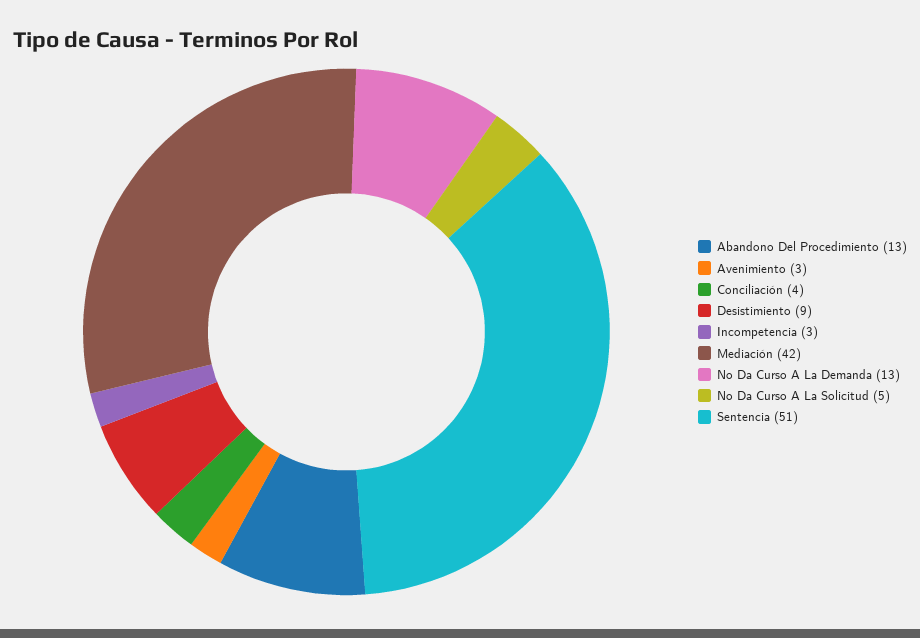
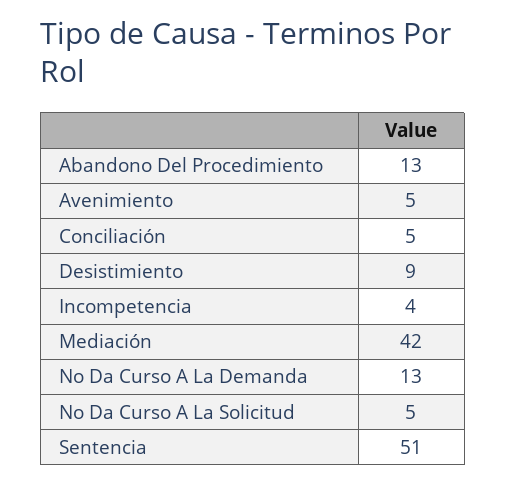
  {
    "Abandono Del Procedimiento": 13,
-   "Avenimiento": 3,
+   "Avenimiento": 5,
-   "Conciliación": 4,
+   "Conciliación": 5,
    "Desistimiento": 9,
-   "Incompetencia": 3,
+   "Incompetencia": 4,
    "Mediación": 42,
    "No Da Curso A La Demanda": 13,
    "No Da Curso A La Solicitud": 5,
    "Sentencia": 51
  }

